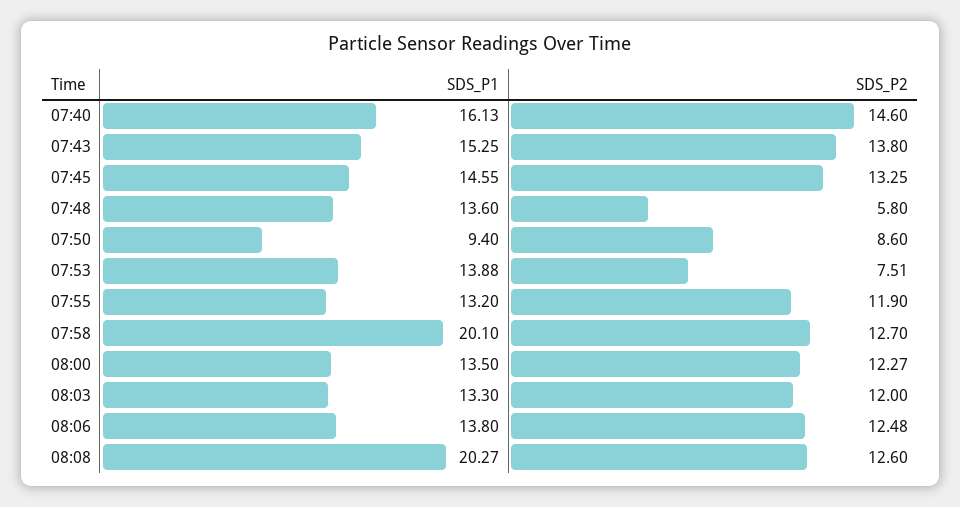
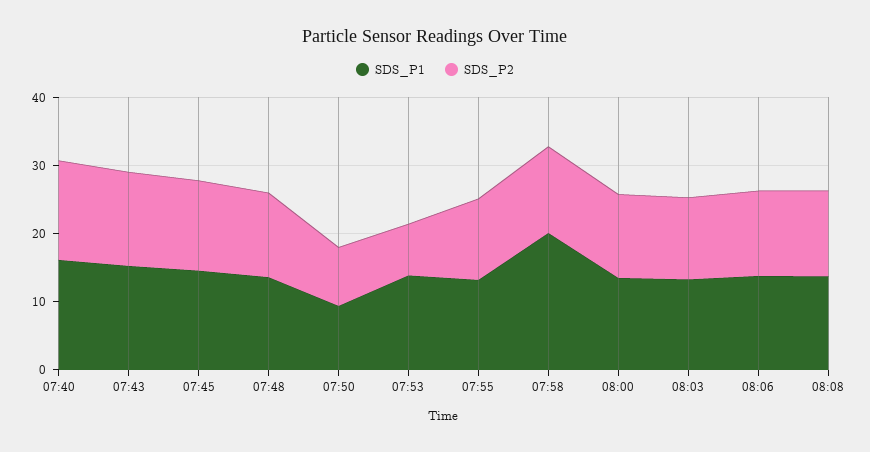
  {
    "SDS_P1": {
      "07:40": 16.13,
      "07:43": 15.25,
      "07:45": 14.55,
      "07:48": 13.6,
      "07:50": 9.4,
      "07:53": 13.88,
      "07:55": 13.2,
      "07:58": 20.1,
      "08:00": 13.5,
      "08:03": 13.3,
      "08:06": 13.8,
-     "08:08": 20.27
+     "08:08": 14
    },
    "SDS_P2": {
      "07:40": 14.6,
      "07:43": 13.8,
      "07:45": 13.25,
-     "07:48": 5.8,
+     "07:48": 12,
      "07:50": 8.6,
      "07:53": 7.51,
      "07:55": 11.9,
      "07:58": 12.7,
      "08:00": 12.27,
      "08:03": 12,
      "08:06": 12.48,
      "08:08": 12.6
    }
  }

